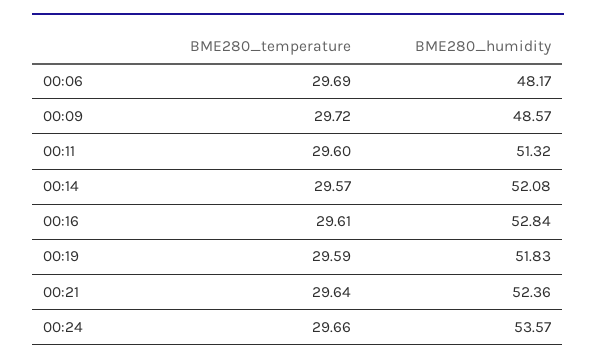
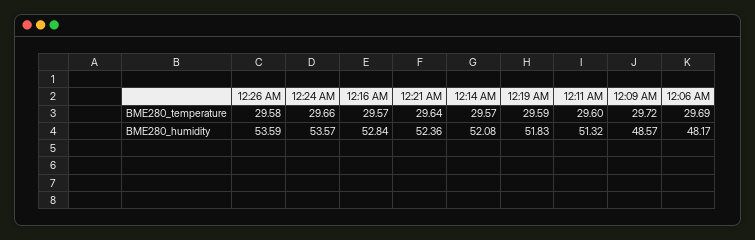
  {
    "BME280_temperature": {
      "00:06": 29.69,
      "00:09": 29.72,
      "00:11": 29.6,
      "00:14": 29.57,
-     "00:16": 29.61,
+     "00:16": 29.57,
      "00:19": 29.59,
      "00:21": 29.64,
-     "00:24": 29.66
+     "00:24": 29.66,
+     "12:26 AM": 29.58
    },
    "BME280_humidity": {
      "00:06": 48.17,
      "00:09": 48.57,
      "00:11": 51.32,
      "00:14": 52.08,
      "00:16": 52.84,
      "00:19": 51.83,
      "00:21": 52.36,
-     "00:24": 53.57
+     "00:24": 53.57,
+     "12:26 AM": 53.59
    }
  }

